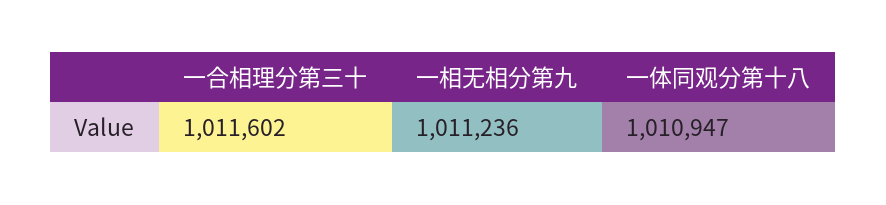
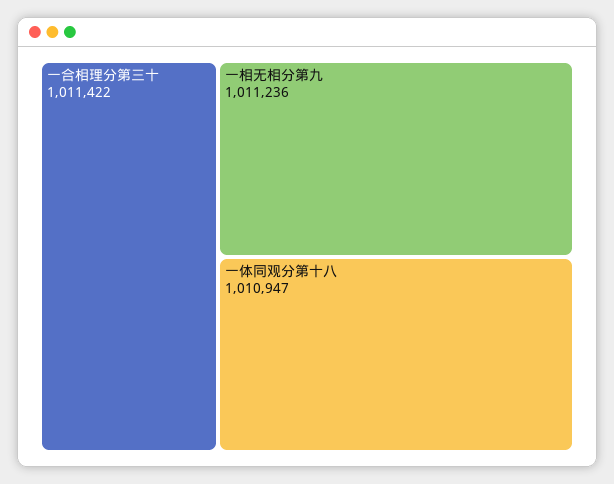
  {
-   "一合相理分第三十": 1011602,
+   "一合相理分第三十": 1011422,
    "一相无相分第九": 1011236,
    "一体同观分第十八": 1010947
  }

